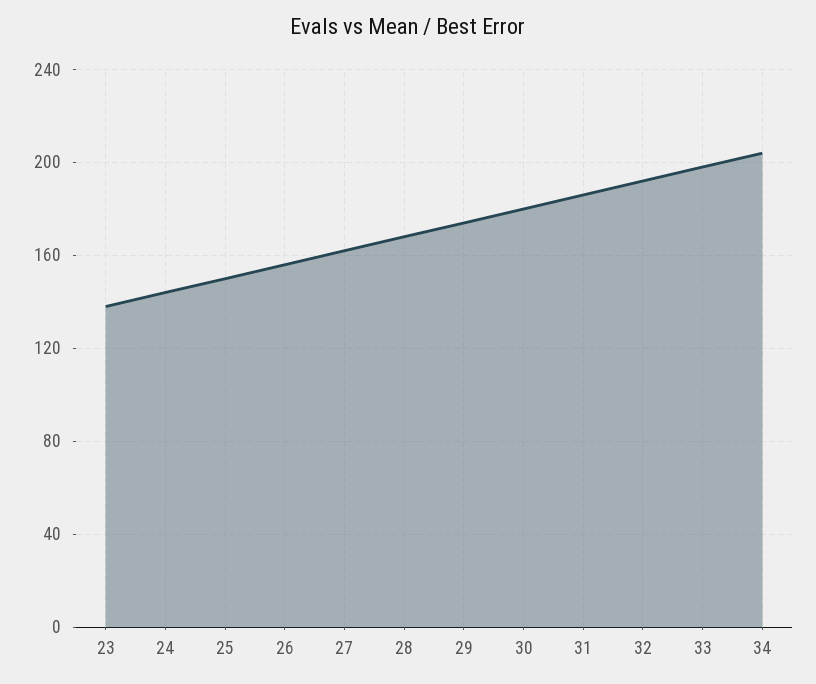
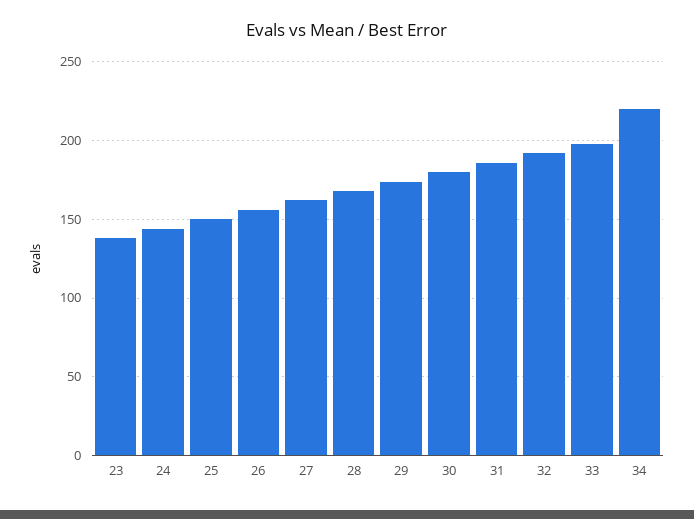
  {
    "23": 140,
    "24": 145,
    "25": 150,
    "26": 155,
    "27": 160,
    "28": 170,
    "29": 175,
    "30": 180,
    "31": 185,
    "32": 190,
    "33": 200,
-   "34": 205
+   "34": 220
  }

